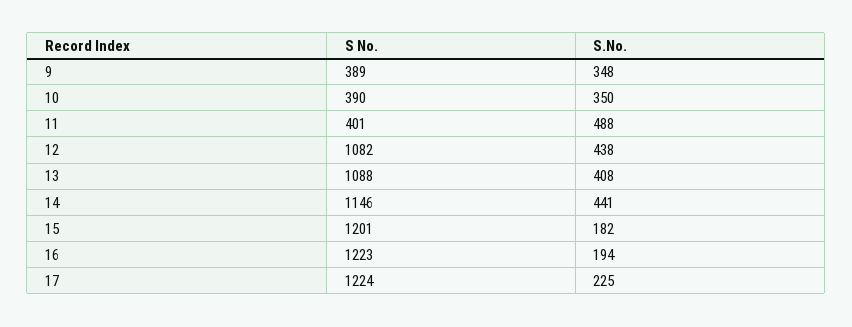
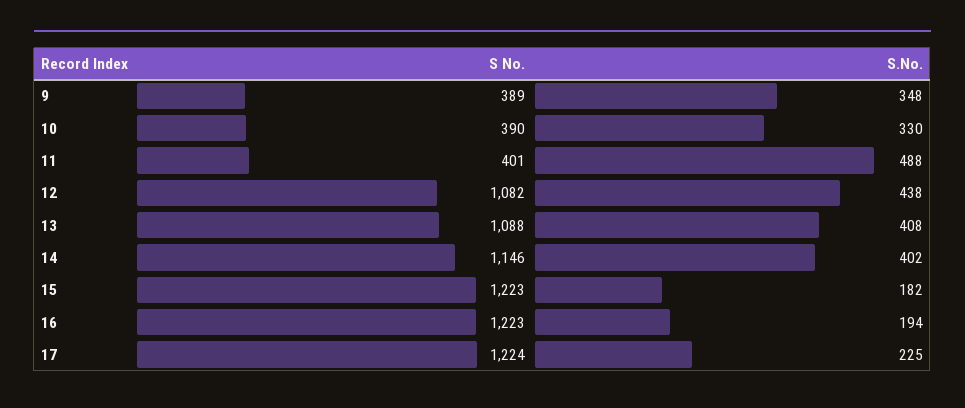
  {
    "S No.": {
      "9": 389,
      "10": 390,
      "11": 401,
      "12": 1082,
      "13": 1088,
      "14": 1146,
-     "15": 1201,
+     "15": 1223,
      "16": 1223,
      "17": 1224
    },
    "S.No.": {
      "9": 348,
-     "10": 350,
+     "10": 330,
      "11": 488,
      "12": 438,
      "13": 408,
-     "14": 441,
+     "14": 402,
      "15": 182,
      "16": 194,
      "17": 225
    }
  }

